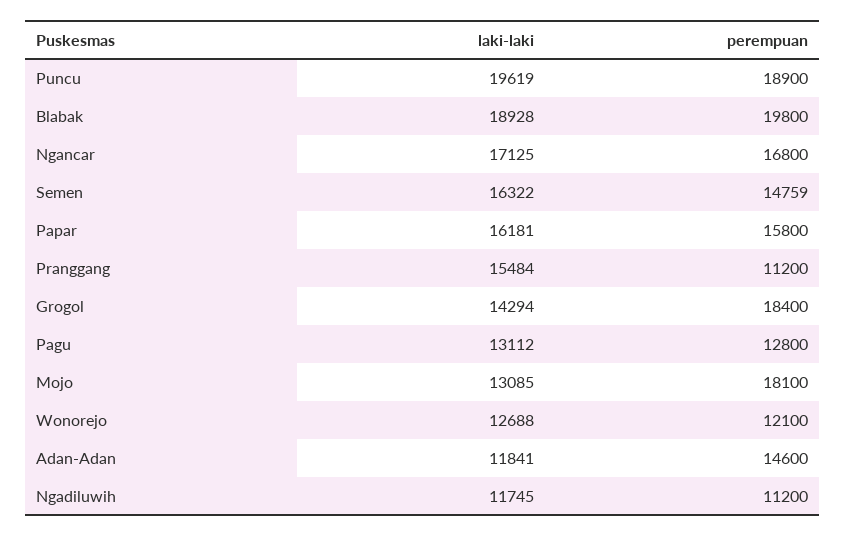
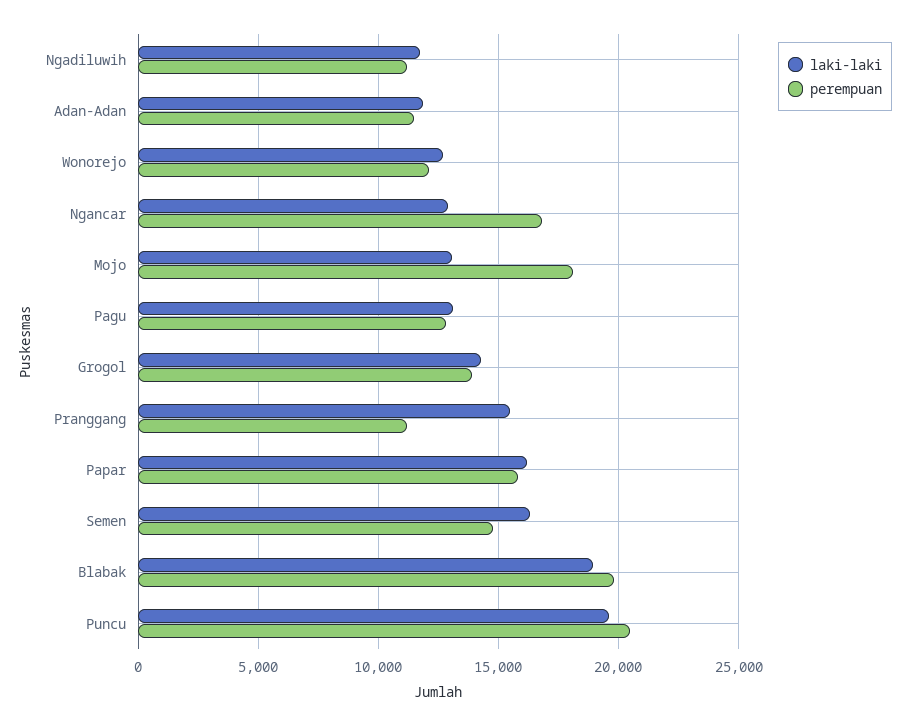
  {
    "laki-laki": {
      "Puncu": 19619,
      "Blabak": 18928,
-     "Ngancar": 17125,
+     "Ngancar": 13000,
      "Semen": 16322,
      "Papar": 16181,
      "Pranggang": 15484,
      "Grogol": 14294,
      "Pagu": 13112,
      "Mojo": 13085,
      "Wonorejo": 12688,
      "Adan-Adan": 11841,
      "Ngadiluwih": 11745
    },
    "perempuan": {
-     "Puncu": 18900,
+     "Puncu": 20500,
      "Blabak": 19800,
      "Ngancar": 16800,
      "Semen": 14759,
      "Papar": 15800,
      "Pranggang": 11200,
-     "Grogol": 18400,
+     "Grogol": 14000,
      "Pagu": 12800,
      "Mojo": 18100,
      "Wonorejo": 12100,
-     "Adan-Adan": 14600,
+     "Adan-Adan": 11500,
      "Ngadiluwih": 11200
    }
  }

